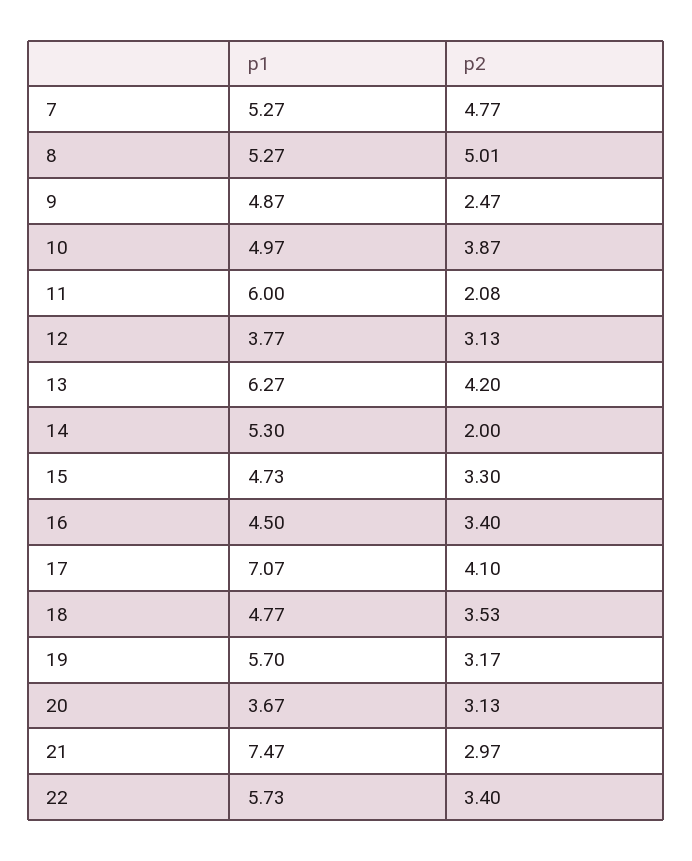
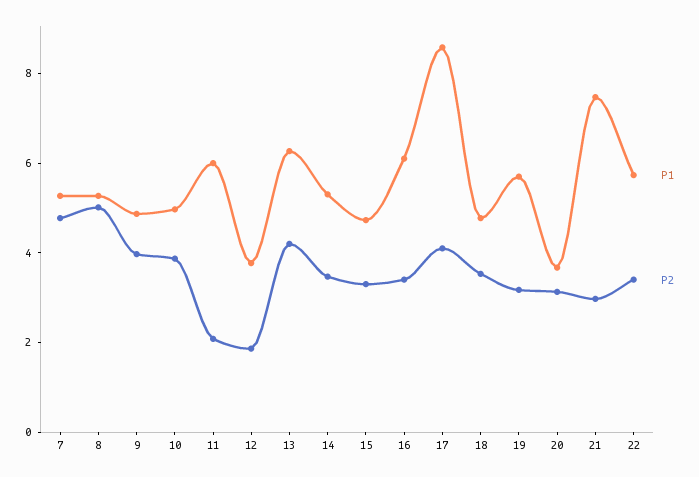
  {
    "p1": {
      "7": 5.27,
      "8": 5.27,
      "9": 4.87,
      "10": 4.97,
      "11": 6,
      "12": 3.77,
      "13": 6.27,
      "14": 5.3,
      "15": 4.73,
-     "16": 4.5,
+     "16": 6,
-     "17": 7.07,
+     "17": 8.5,
      "18": 4.77,
      "19": 5.7,
      "20": 3.67,
      "21": 7.47,
      "22": 5.73
    },
    "p2": {
      "7": 4.77,
      "8": 5.01,
-     "9": 2.47,
+     "9": 4,
      "10": 3.87,
      "11": 2.08,
-     "12": 3.13,
+     "12": 2,
      "13": 4.2,
-     "14": 2,
+     "14": 3.5,
      "15": 3.3,
      "16": 3.4,
      "17": 4.1,
      "18": 3.53,
      "19": 3.17,
      "20": 3.13,
      "21": 2.97,
      "22": 3.4
    }
  }

